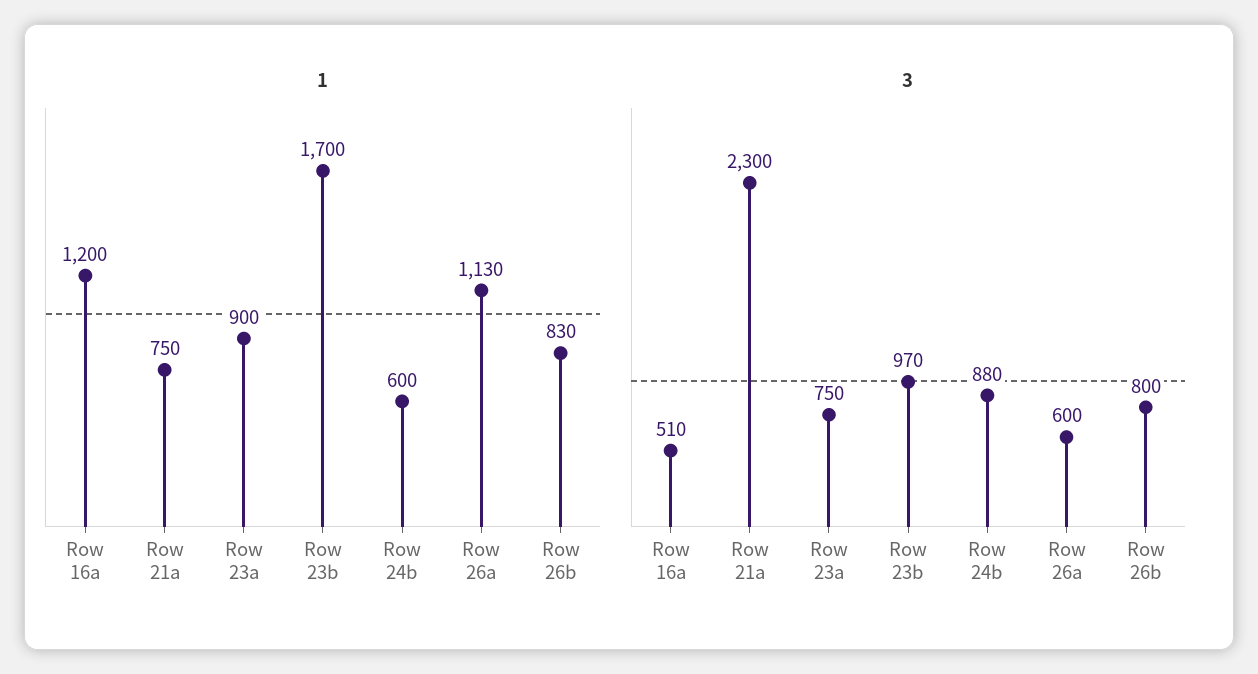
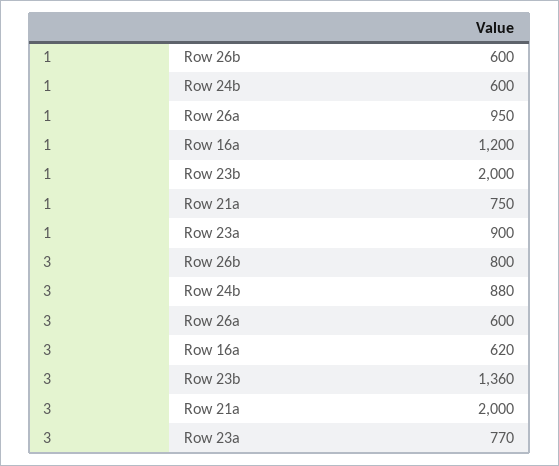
  {
    "1": {
      "Row 16a": 1200,
      "Row 21a": 750,
      "Row 23a": 900,
-     "Row 23b": 1700,
+     "Row 23b": 2000,
      "Row 24b": 600,
-     "Row 26a": 1130,
+     "Row 26a": 950,
-     "Row 26b": 830
+     "Row 26b": 600
    },
    "3": {
-     "Row 16a": 510,
+     "Row 16a": 620,
-     "Row 21a": 2300,
+     "Row 21a": 2000,
-     "Row 23a": 750,
+     "Row 23a": 770,
-     "Row 23b": 970,
+     "Row 23b": 1360,
      "Row 24b": 880,
      "Row 26a": 600,
      "Row 26b": 800
    }
  }

